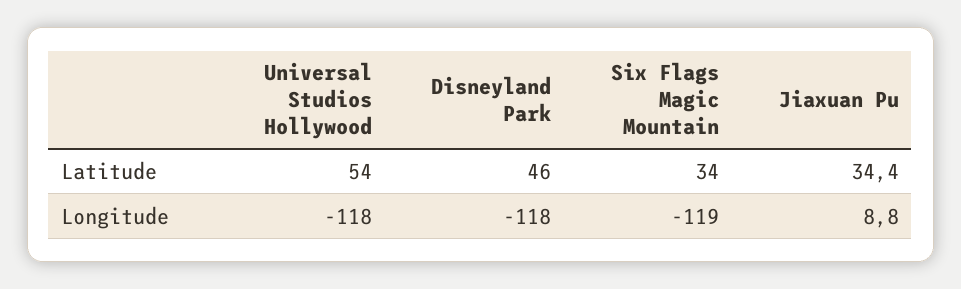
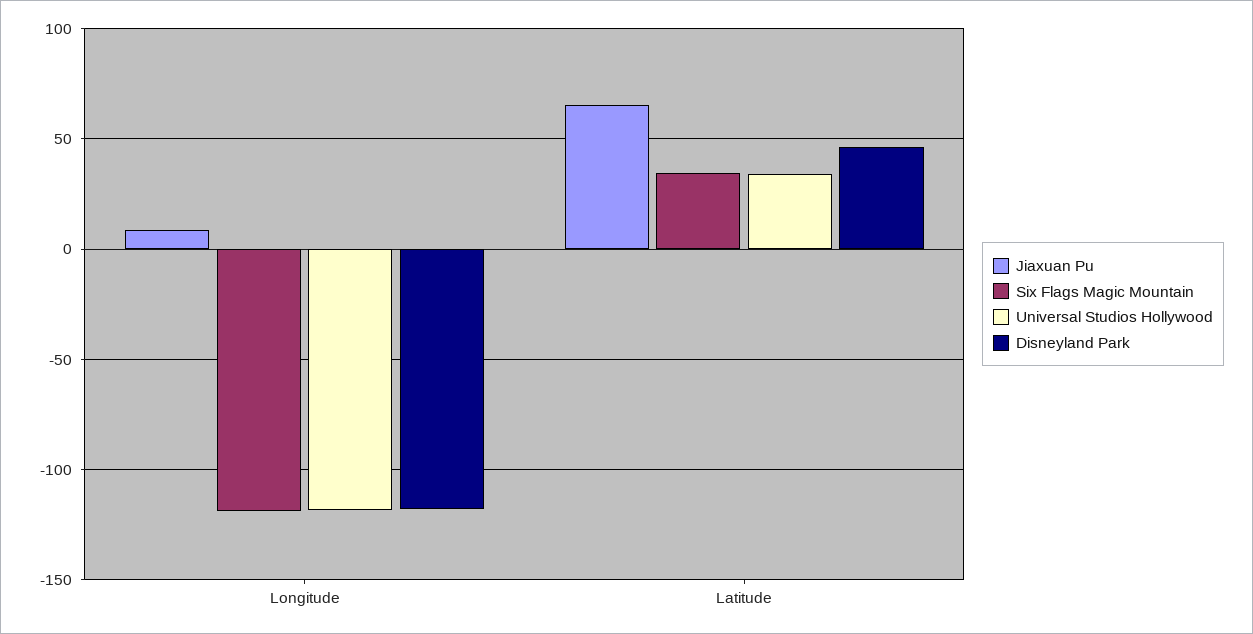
  {
    "Universal Studios Hollywood": {
-     "Latitude": 54,
+     "Latitude": 35,
      "Longitude": -118
    },
    "Disneyland Park": {
      "Latitude": 46,
      "Longitude": -118
    },
    "Six Flags Magic Mountain": {
      "Latitude": 34,
      "Longitude": -119
    },
    "Jiaxuan Pu": {
-     "Latitude": 34.4,
+     "Latitude": 65,
      "Longitude": 8.8
    }
  }

